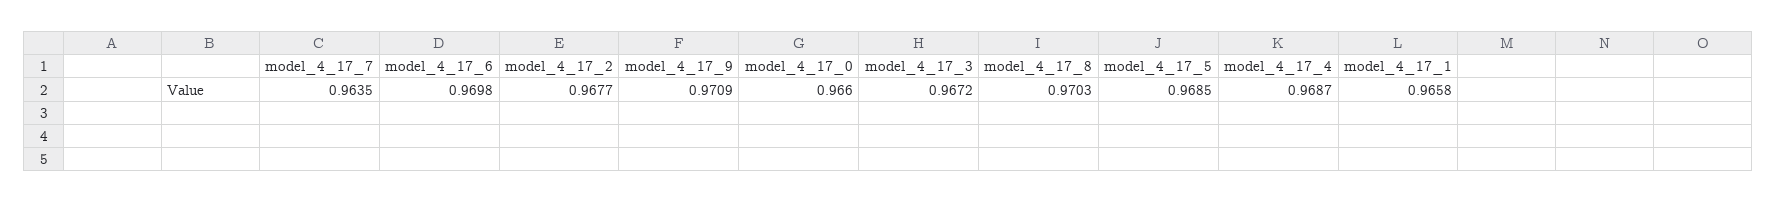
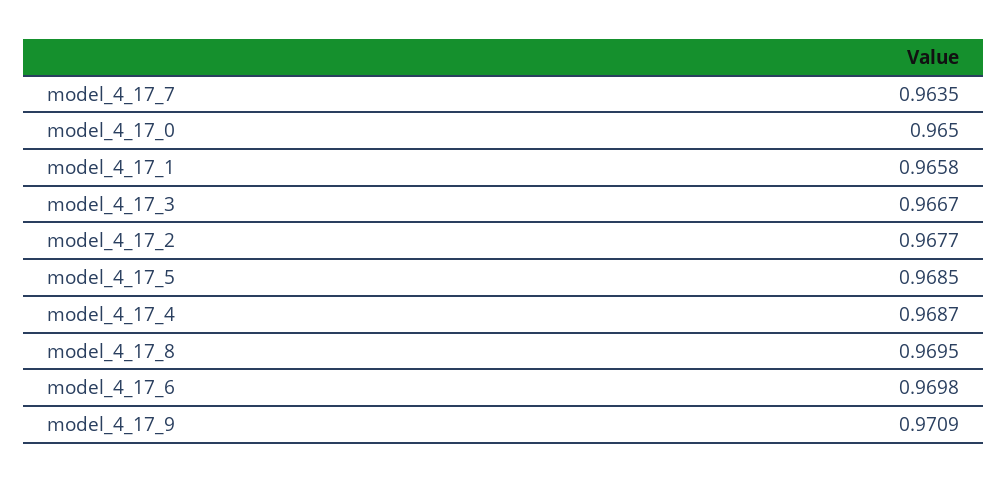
  {
    "model_4_17_7": 0.9635,
    "model_4_17_6": 0.9698,
    "model_4_17_2": 0.9677,
    "model_4_17_9": 0.9709,
-   "model_4_17_0": 0.966,
+   "model_4_17_0": 0.965,
-   "model_4_17_3": 0.9672,
+   "model_4_17_3": 0.9667,
-   "model_4_17_8": 0.9703,
+   "model_4_17_8": 0.9695,
    "model_4_17_5": 0.9685,
    "model_4_17_4": 0.9687,
    "model_4_17_1": 0.9658
  }

